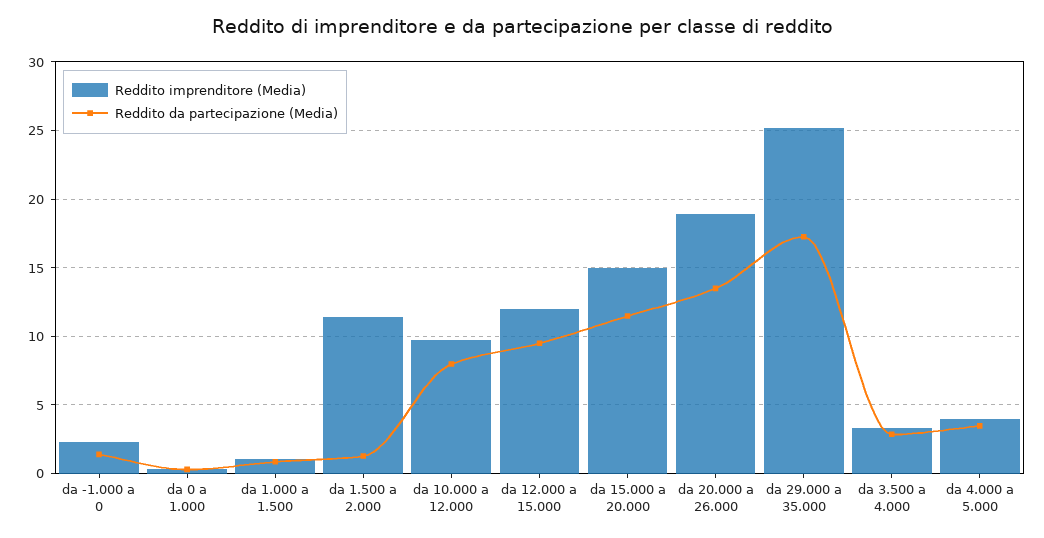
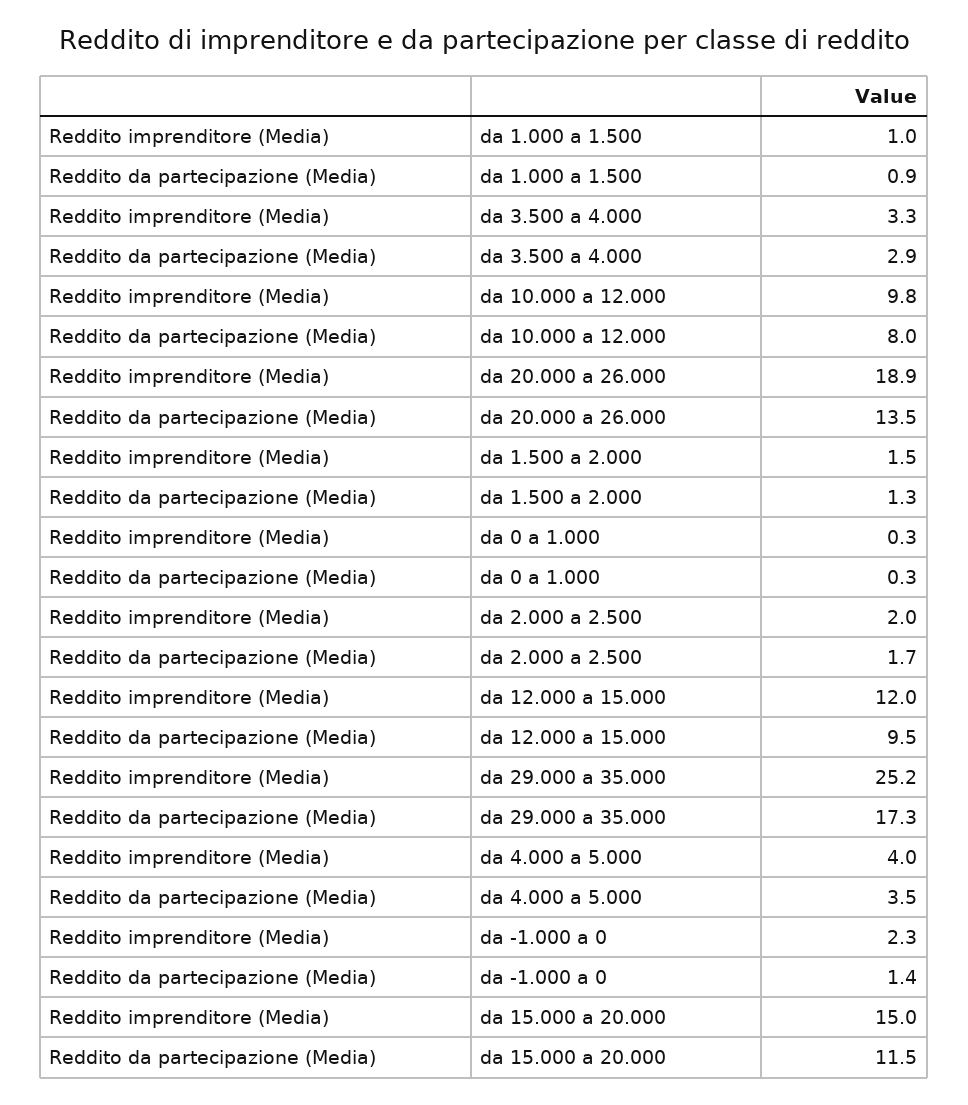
  {
    "Reddito imprenditore (Media)": {
      "da -1.000 a 0": 2.3,
      "da 0 a 1.000": 0.3,
      "da 1.000 a 1.500": 1,
-     "da 1.500 a 2.000": 11.5,
+     "da 1.500 a 2.000": 1.5,
      "da 10.000 a 12.000": 9.8,
      "da 12.000 a 15.000": 12,
      "da 15.000 a 20.000": 15,
      "da 20.000 a 26.000": 18.9,
      "da 29.000 a 35.000": 25.2,
      "da 3.500 a 4.000": 3.3,
-     "da 4.000 a 5.000": 4
+     "da 4.000 a 5.000": 4,
+     "da 2.000 a 2.500": 2
    },
    "Reddito da partecipazione (Media)": {
      "da -1.000 a 0": 1.4,
      "da 0 a 1.000": 0.3,
      "da 1.000 a 1.500": 0.9,
      "da 1.500 a 2.000": 1.3,
      "da 10.000 a 12.000": 8,
      "da 12.000 a 15.000": 9.5,
      "da 15.000 a 20.000": 11.5,
      "da 20.000 a 26.000": 13.5,
      "da 29.000 a 35.000": 17.3,
      "da 3.500 a 4.000": 2.9,
-     "da 4.000 a 5.000": 3.5
+     "da 4.000 a 5.000": 3.5,
+     "da 2.000 a 2.500": 1.7
    }
  }

